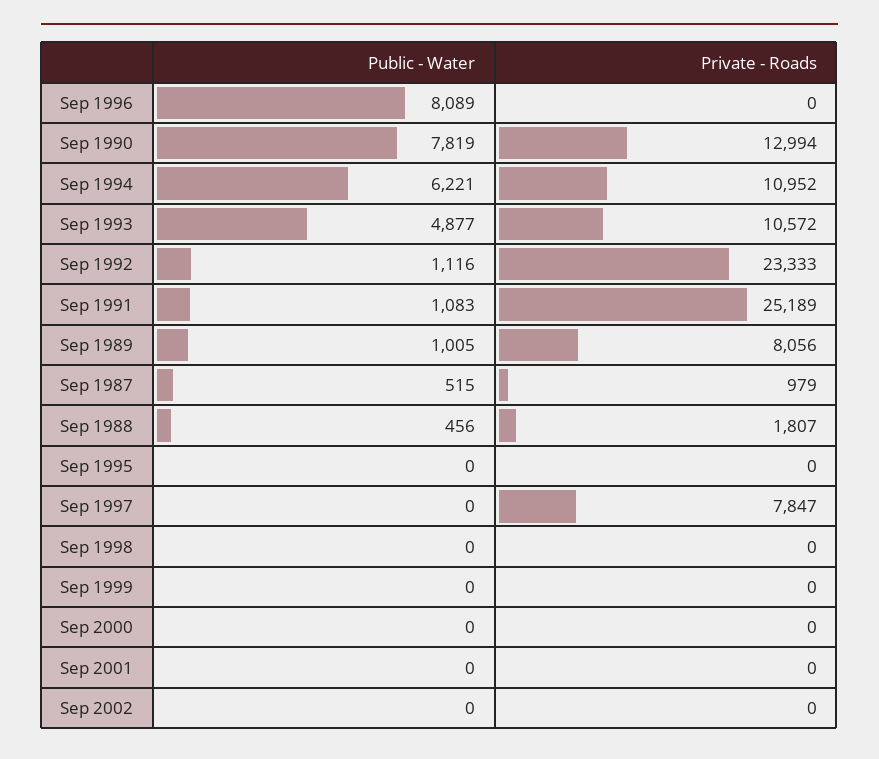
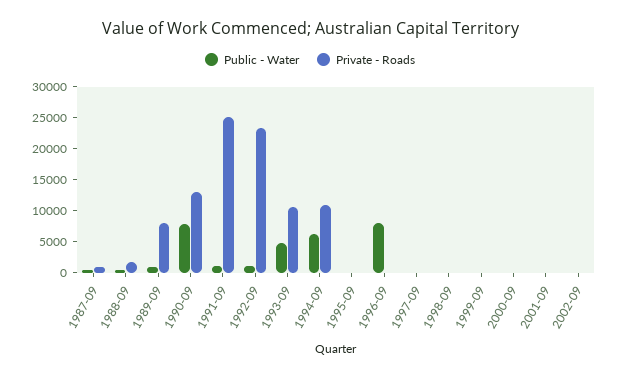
  {
    "Public - Water": {
      "Sep 1996": 8089,
      "Sep 1990": 7819,
      "Sep 1994": 6221,
      "Sep 1993": 4877,
      "Sep 1992": 1116,
      "Sep 1991": 1083,
      "Sep 1989": 1005,
      "Sep 1987": 515,
      "Sep 1988": 456,
      "Sep 1995": 0,
      "Sep 1997": 0,
      "Sep 1998": 0,
      "Sep 1999": 0,
      "Sep 2000": 0,
      "Sep 2001": 0,
      "Sep 2002": 0
    },
    "Private - Roads": {
      "Sep 1996": 0,
      "Sep 1990": 12994,
      "Sep 1994": 10952,
      "Sep 1993": 10572,
      "Sep 1992": 23333,
      "Sep 1991": 25189,
      "Sep 1989": 8056,
      "Sep 1987": 979,
      "Sep 1988": 1807,
      "Sep 1995": 0,
-     "Sep 1997": 7847,
+     "Sep 1997": 0,
      "Sep 1998": 0,
      "Sep 1999": 0,
      "Sep 2000": 0,
      "Sep 2001": 0,
      "Sep 2002": 0
    }
  }

